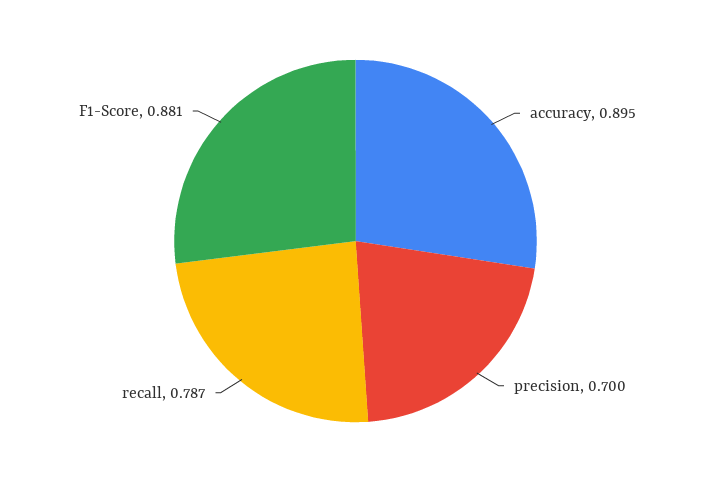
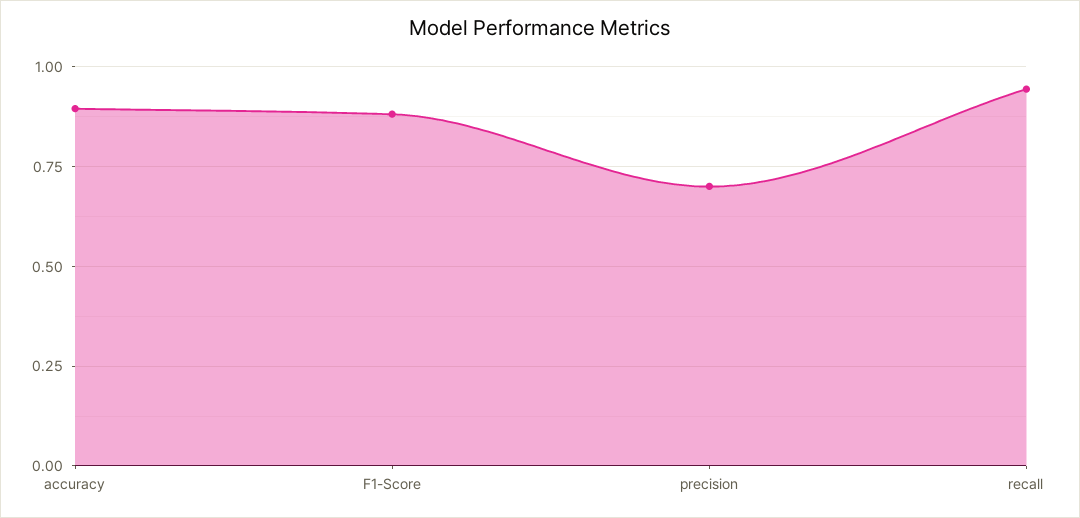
  {
    "accuracy": 0.895,
    "precision": 0.7,
-   "recall": 0.787,
+   "recall": 0.95,
    "F1-Score": 0.881
  }

